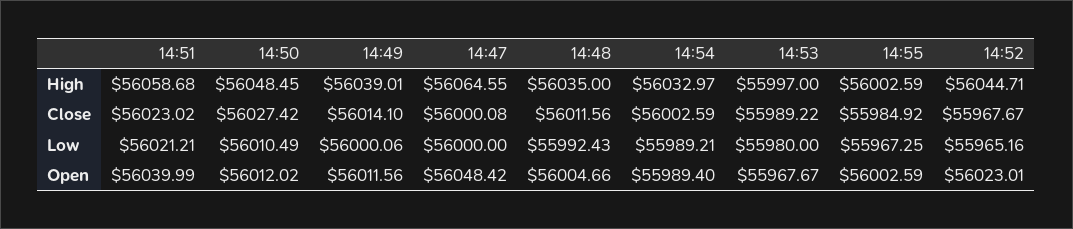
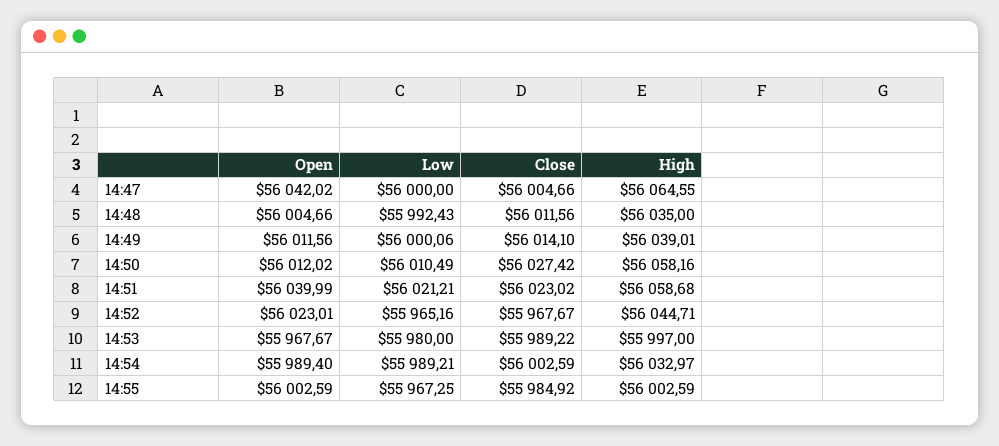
  {
    "14:51": {
      "High": 56058.68,
      "Close": 56023.02,
      "Low": 56021.21,
      "Open": 56039.99
    },
    "14:50": {
-     "High": 56048.45,
+     "High": 56058.16,
      "Close": 56027.42,
      "Low": 56010.49,
      "Open": 56012.02
    },
    "14:49": {
      "High": 56039.01,
      "Close": 56014.1,
      "Low": 56000.06,
      "Open": 56011.56
    },
    "14:47": {
      "High": 56064.55,
-     "Close": 56000.08,
+     "Close": 56004.66,
      "Low": 56000,
-     "Open": 56048.42
+     "Open": 56042.02
    },
    "14:48": {
      "High": 56035,
      "Close": 56011.56,
      "Low": 55992.43,
      "Open": 56004.66
    },
    "14:54": {
      "High": 56032.97,
      "Close": 56002.59,
      "Low": 55989.21,
      "Open": 55989.4
    },
    "14:53": {
      "High": 55997,
      "Close": 55989.22,
      "Low": 55980,
      "Open": 55967.67
    },
    "14:55": {
      "High": 56002.59,
      "Close": 55984.92,
      "Low": 55967.25,
      "Open": 56002.59
    },
    "14:52": {
      "High": 56044.71,
      "Close": 55967.67,
      "Low": 55965.16,
      "Open": 56023.01
    }
  }

